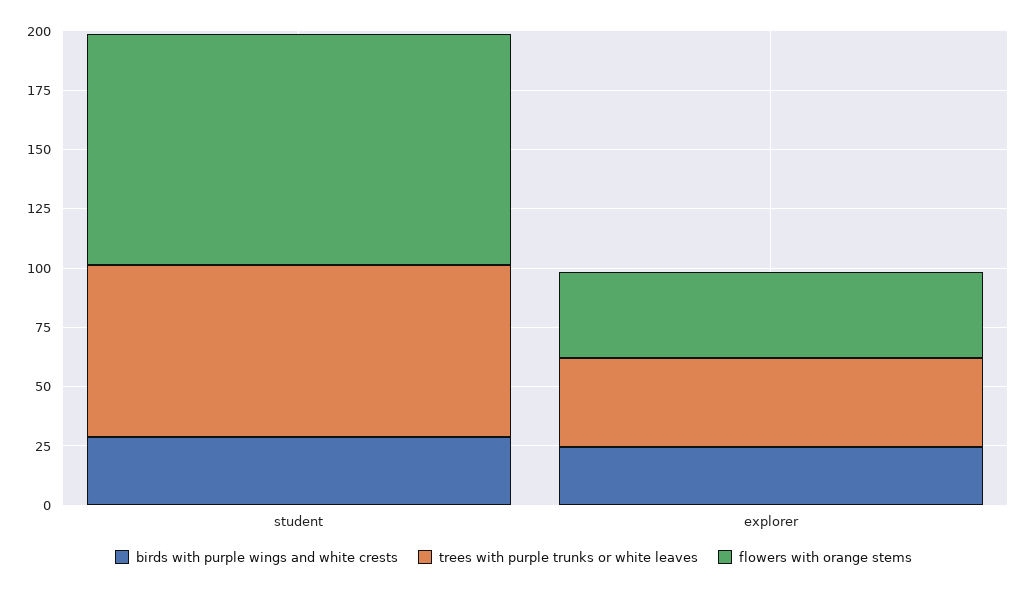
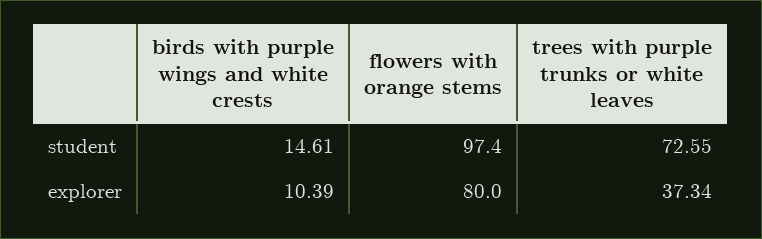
  {
    "birds with purple wings and white crests": {
-     "student": 30,
+     "student": 14.61,
-     "explorer": 25
+     "explorer": 10.39
    },
    "trees with purple trunks or white leaves": {
      "student": 72.55,
      "explorer": 37.34
    },
    "flowers with orange stems": {
      "student": 97.4,
-     "explorer": 35
+     "explorer": 80
    }
  }

